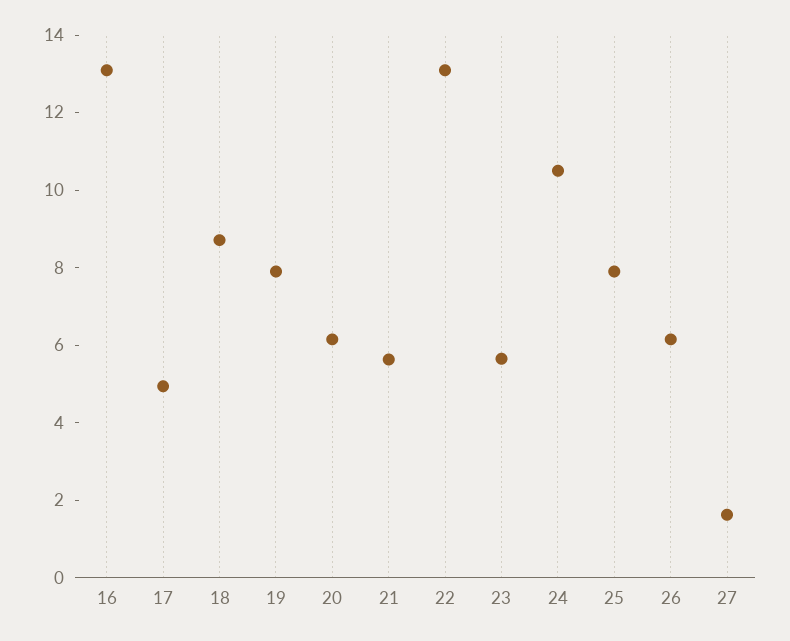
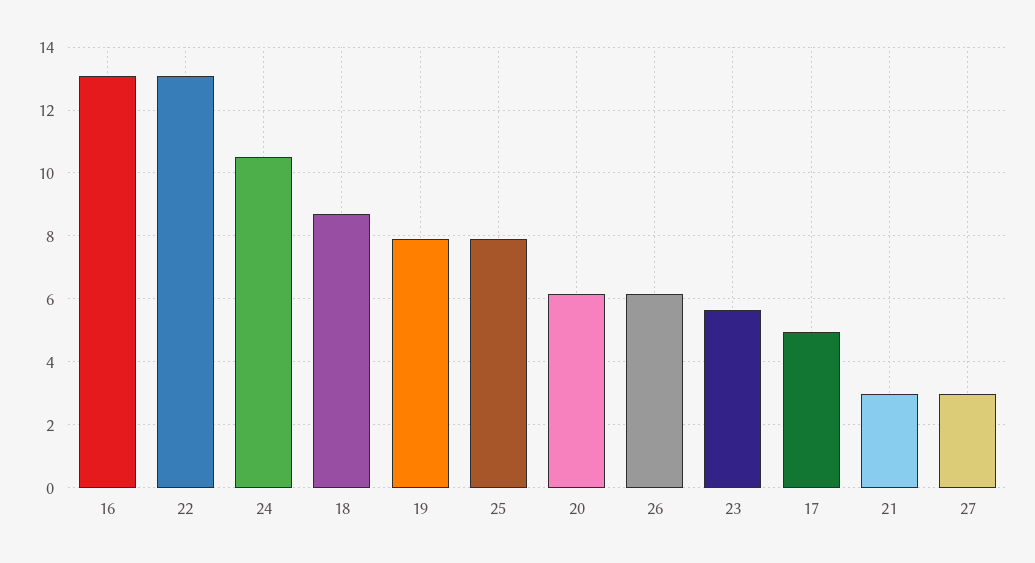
  {
    "16": 13,
    "17": 5,
    "18": 8.8,
    "19": 8,
    "20": 6.2,
-   "21": 5.5,
+   "21": 3,
    "22": 13,
    "23": 5.6,
    "24": 10.6,
    "25": 8,
    "26": 6.2,
-   "27": 1.5
+   "27": 3
  }

